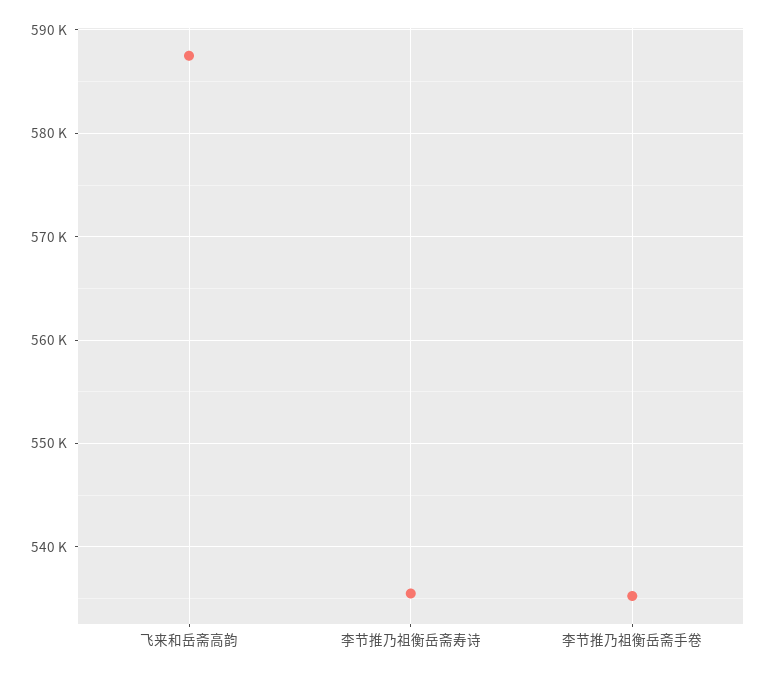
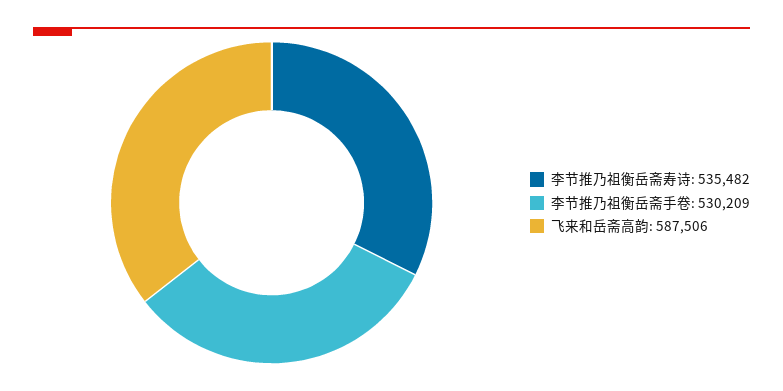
  {
    "飞来和岳斋高韵": 587506,
    "李节推乃祖衡岳斋寿诗": 535482,
-   "李节推乃祖衡岳斋手卷": 535000
+   "李节推乃祖衡岳斋手卷": 530209
  }

